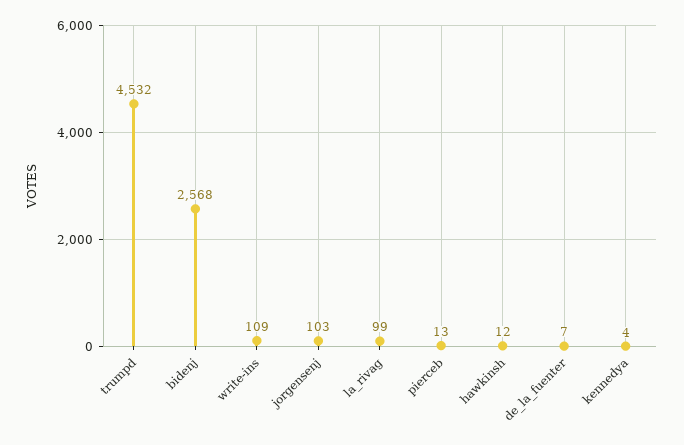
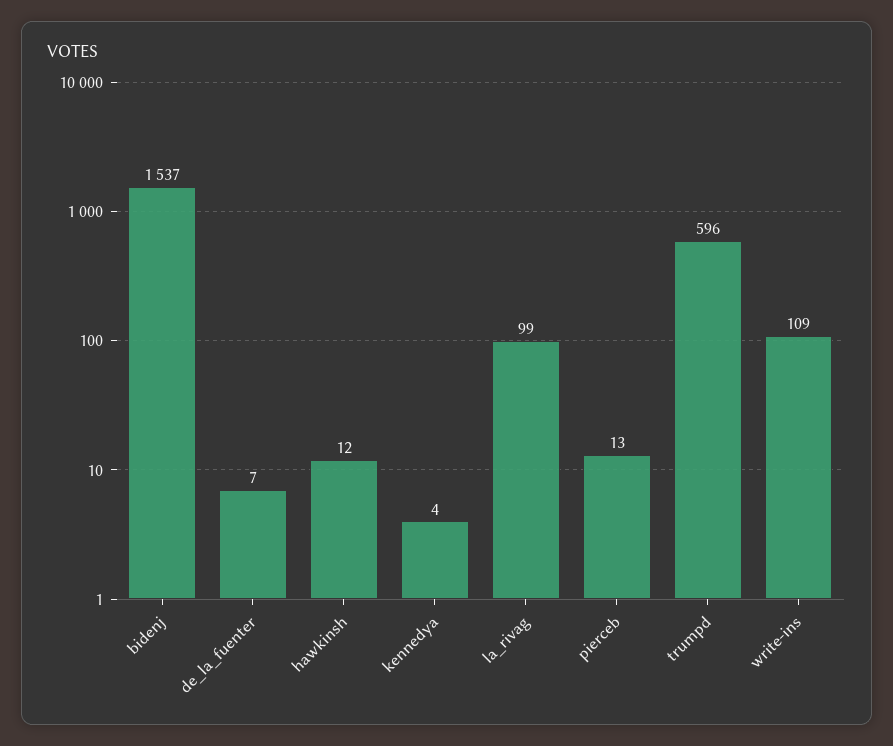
  {
-   "trumpd": 4532,
+   "trumpd": 596,
-   "bidenj": 2568,
+   "bidenj": 1537,
    "write-ins": 109,
-   "jorgensenj": 103,
    "la_rivag": 99,
    "pierceb": 13,
    "hawkinsh": 12,
    "de_la_fuenter": 7,
    "kennedya": 4
  }

